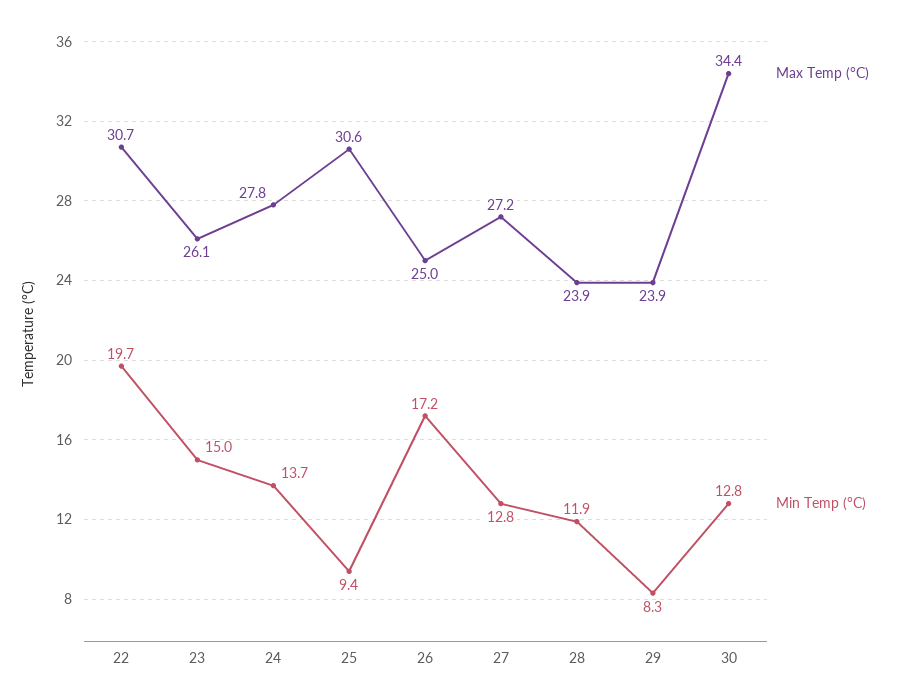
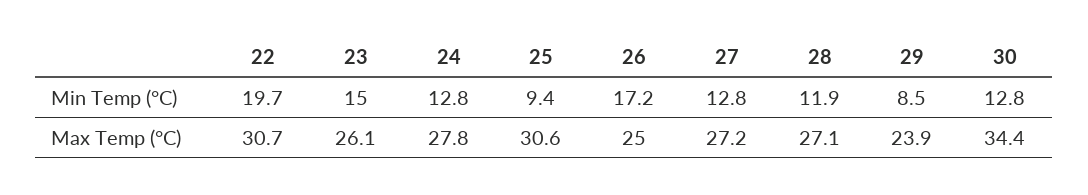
  {
    "Max Temp (°C)": {
      "22": 30.7,
      "23": 26.1,
      "24": 27.8,
      "25": 30.6,
      "26": 25,
      "27": 27.2,
-     "28": 23.9,
+     "28": 27.1,
      "29": 23.9,
      "30": 34.4
    },
    "Min Temp (°C)": {
      "22": 19.7,
      "23": 15,
-     "24": 13.7,
+     "24": 12.8,
      "25": 9.4,
      "26": 17.2,
      "27": 12.8,
      "28": 11.9,
-     "29": 8.3,
+     "29": 8.5,
      "30": 12.8
    }
  }

